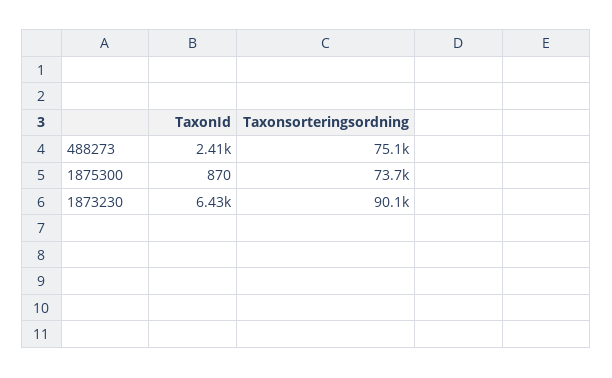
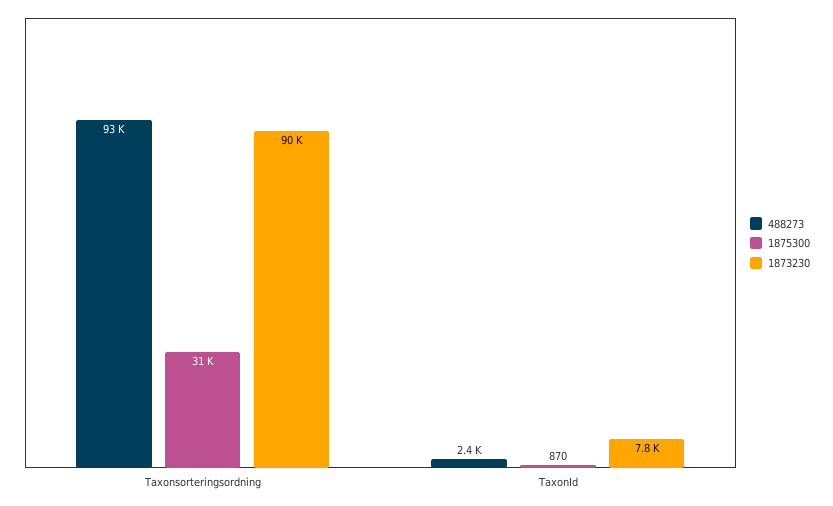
  {
    "488273": {
      "TaxonId": 2410,
-     "Taxonsorteringsordning": 75100
+     "Taxonsorteringsordning": 93000
    },
    "1875300": {
      "TaxonId": 870,
-     "Taxonsorteringsordning": 73700
+     "Taxonsorteringsordning": 31000
    },
    "1873230": {
-     "TaxonId": 6430,
+     "TaxonId": 7800,
      "Taxonsorteringsordning": 90100
    }
  }

